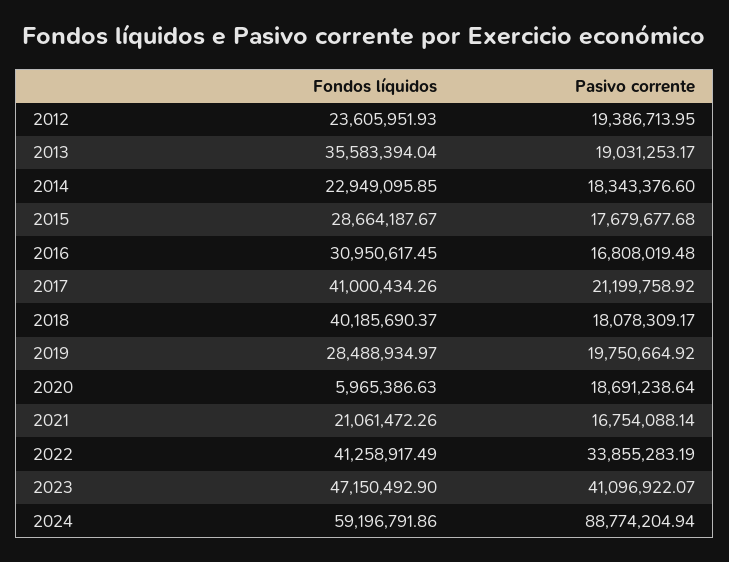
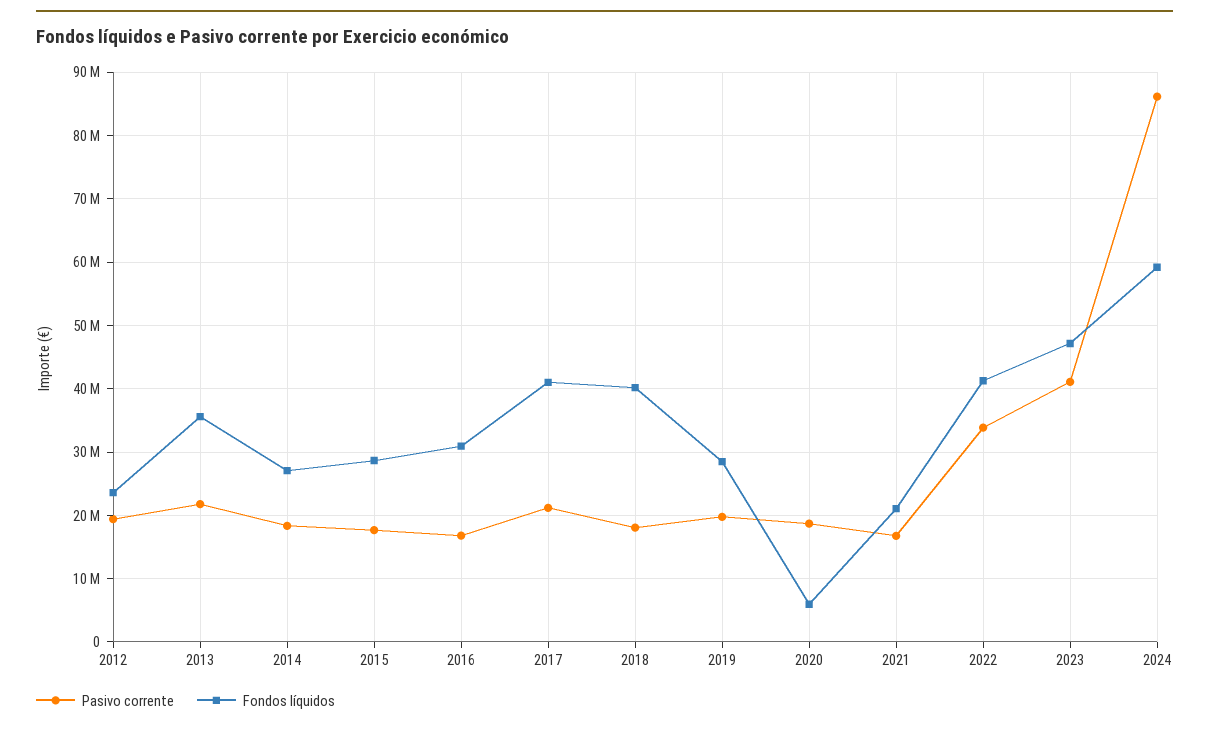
  {
    "Fondos líquidos": {
      "2012": 23605951.93,
      "2013": 35583394.04,
-     "2014": 22949095.85,
+     "2014": 27000000,
      "2015": 28664187.67,
      "2016": 30950617.45,
      "2017": 41000434.26,
      "2018": 40185690.37,
      "2019": 28488934.97,
      "2020": 5965386.63,
      "2021": 21061472.26,
      "2022": 41258917.49,
      "2023": 47150492.9,
      "2024": 59196791.86
    },
    "Pasivo corrente": {
      "2012": 19386713.95,
-     "2013": 19031253.17,
+     "2013": 22000000,
      "2014": 18343376.6,
      "2015": 17679677.68,
      "2016": 16808019.48,
      "2017": 21199758.92,
      "2018": 18078309.17,
      "2019": 19750664.92,
      "2020": 18691238.64,
      "2021": 16754088.14,
      "2022": 33855283.19,
      "2023": 41096922.07,
-     "2024": 88774204.94
+     "2024": 86000000
    }
  }

